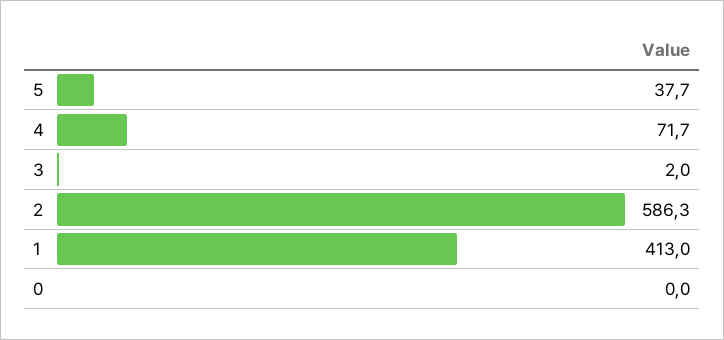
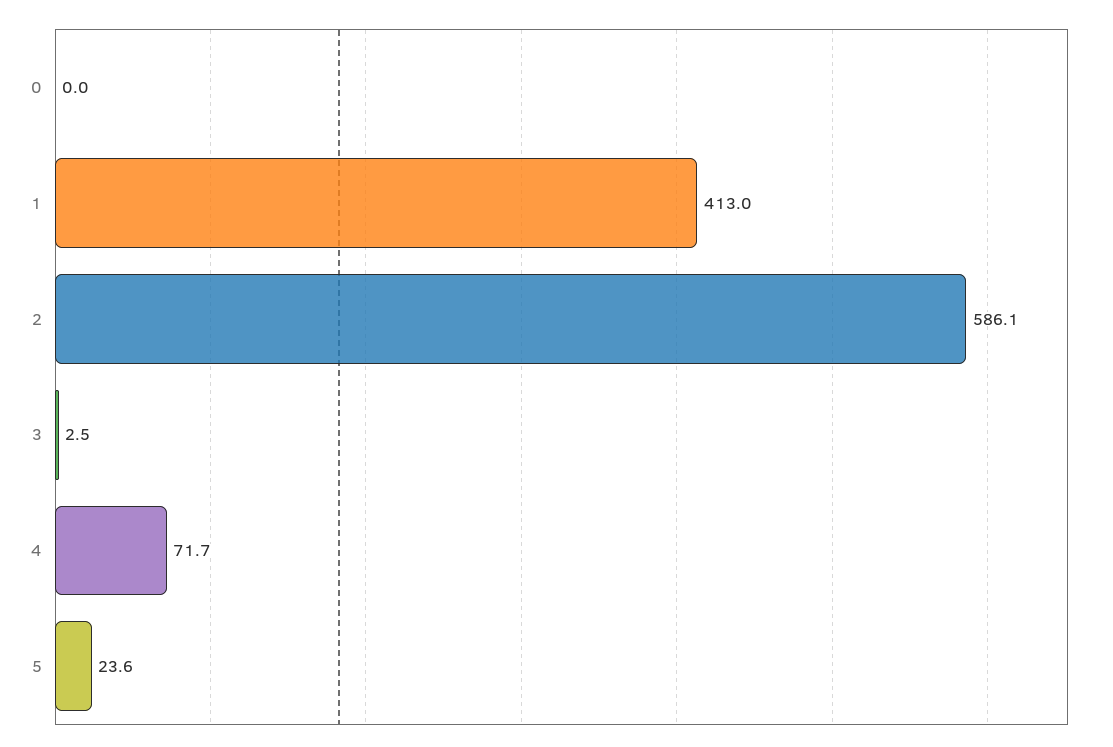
  {
-   "5": 37.7,
+   "5": 23.6,
    "4": 71.7,
-   "3": 2,
+   "3": 2.5,
-   "2": 586.3,
+   "2": 586.1,
    "1": 413,
    "0": 0
  }

